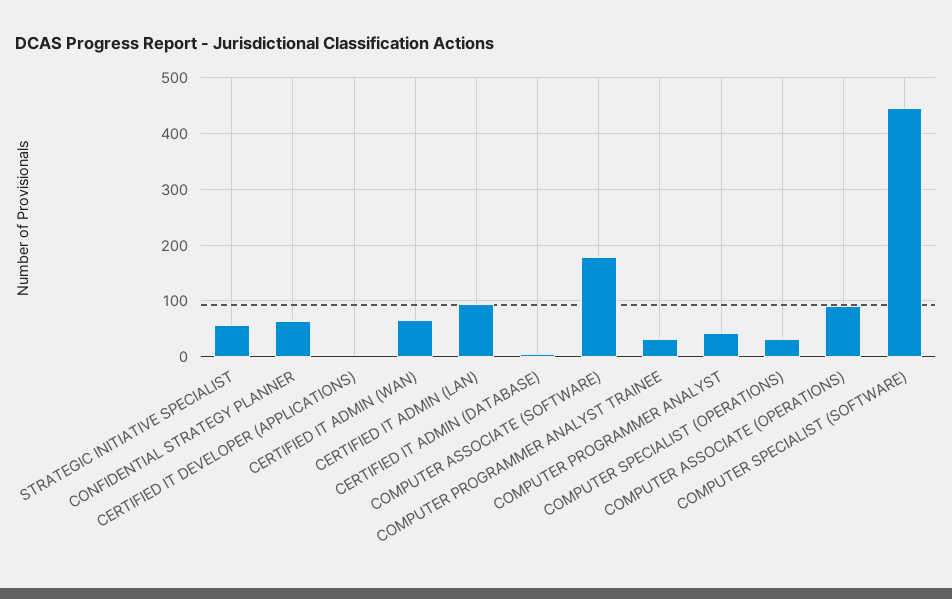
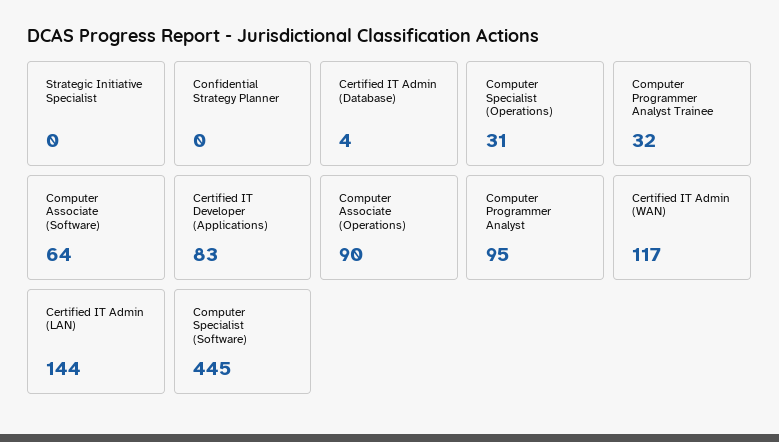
  {
-   "STRATEGIC INITIATIVE SPECIALIST": 60,
+   "STRATEGIC INITIATIVE SPECIALIST": 0,
-   "CONFIDENTIAL STRATEGY PLANNER": 60,
+   "CONFIDENTIAL STRATEGY PLANNER": 0,
-   "CERTIFIED IT DEVELOPER (APPLICATIONS)": 0,
+   "CERTIFIED IT DEVELOPER (APPLICATIONS)": 83,
-   "CERTIFIED IT ADMIN (WAN)": 60,
+   "CERTIFIED IT ADMIN (WAN)": 117,
-   "CERTIFIED IT ADMIN (LAN)": 100,
+   "CERTIFIED IT ADMIN (LAN)": 144,
    "CERTIFIED IT ADMIN (DATABASE)": 4,
-   "COMPUTER ASSOCIATE (SOFTWARE)": 180,
+   "COMPUTER ASSOCIATE (SOFTWARE)": 64,
    "COMPUTER PROGRAMMER ANALYST TRAINEE": 32,
-   "COMPUTER PROGRAMMER ANALYST": 40,
+   "COMPUTER PROGRAMMER ANALYST": 95,
    "COMPUTER SPECIALIST (OPERATIONS)": 31,
    "COMPUTER ASSOCIATE (OPERATIONS)": 90,
    "COMPUTER SPECIALIST (SOFTWARE)": 445
  }

